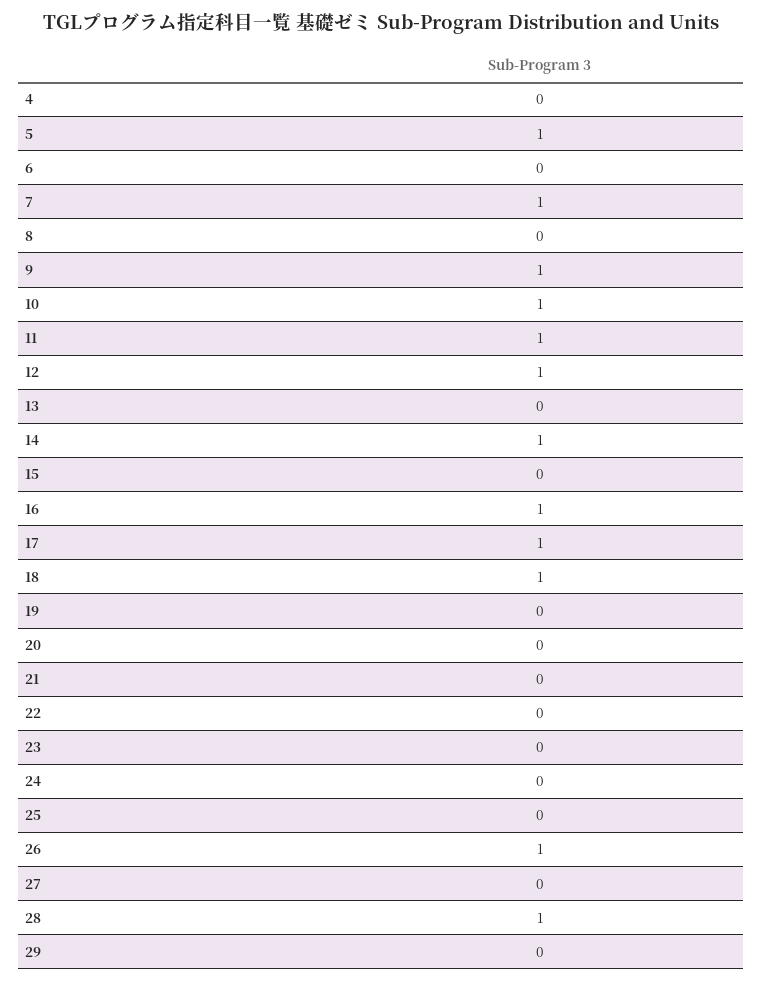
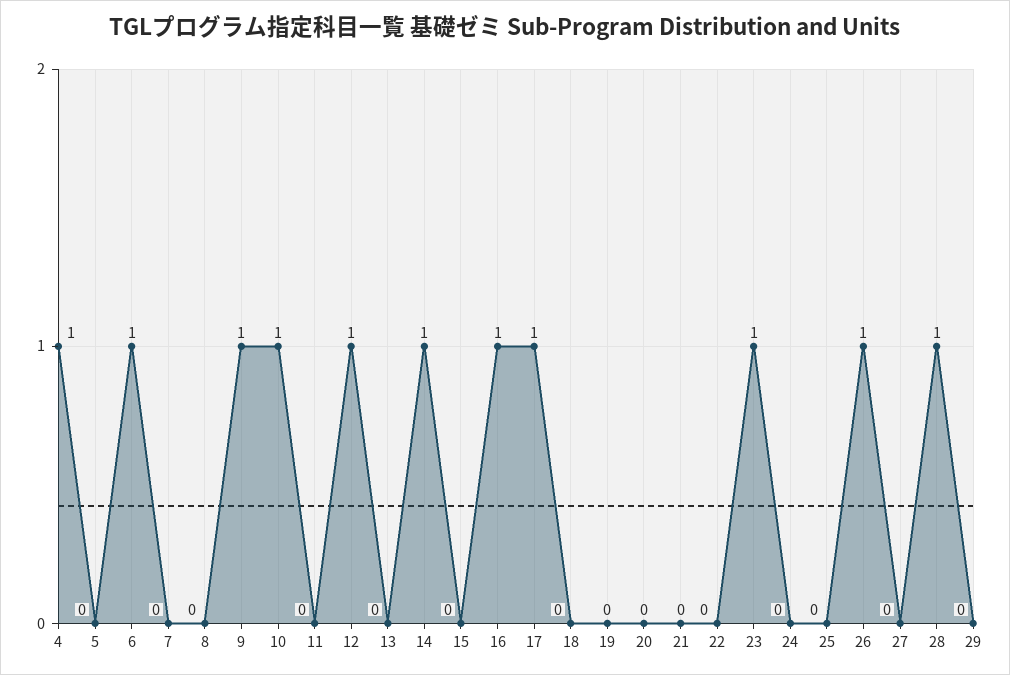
  {
-   "4": 0,
+   "4": 1,
-   "5": 1,
+   "5": 0,
-   "6": 0,
+   "6": 1,
-   "7": 1,
+   "7": 0,
    "8": 0,
    "9": 1,
    "10": 1,
-   "11": 1,
+   "11": 0,
    "12": 1,
    "13": 0,
    "14": 1,
    "15": 0,
    "16": 1,
    "17": 1,
-   "18": 1,
+   "18": 0,
    "19": 0,
    "20": 0,
    "21": 0,
    "22": 0,
-   "23": 0,
+   "23": 1,
    "24": 0,
    "25": 0,
    "26": 1,
    "27": 0,
    "28": 1,
    "29": 0
  }

